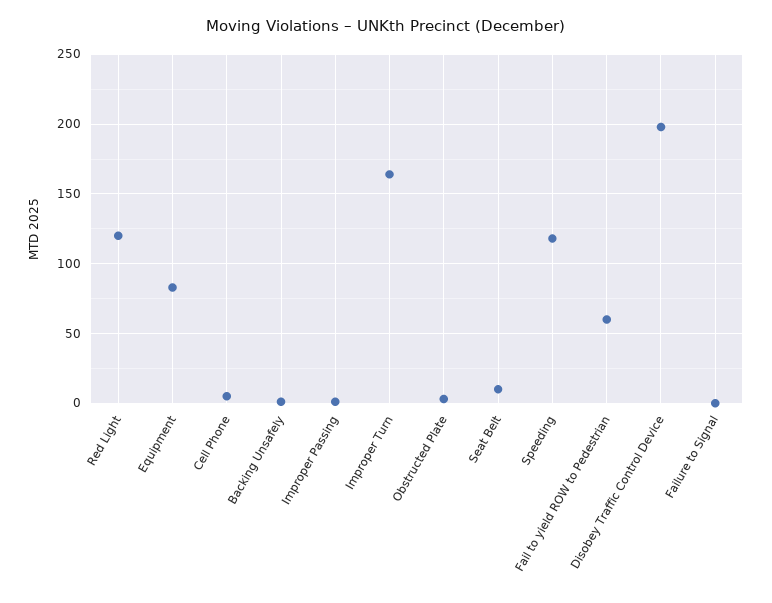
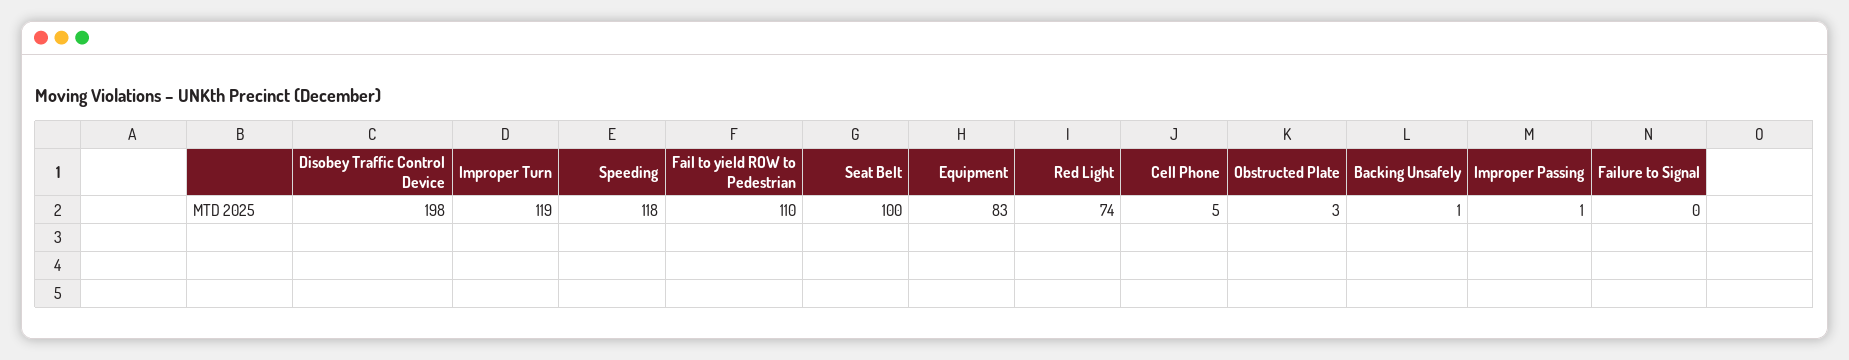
  {
-   "Red Light": 120,
+   "Red Light": 74,
    "Equipment": 83,
    "Cell Phone": 5,
    "Backing Unsafely": 1,
    "Improper Passing": 1,
-   "Improper Turn": 165,
+   "Improper Turn": 119,
    "Obstructed Plate": 3,
-   "Seat Belt": 10,
+   "Seat Belt": 100,
    "Speeding": 118,
-   "Fail to yield ROW to Pedestrian": 60,
+   "Fail to yield ROW to Pedestrian": 110,
    "Disobey Traffic Control Device": 198,
    "Failure to Signal": 0
  }

